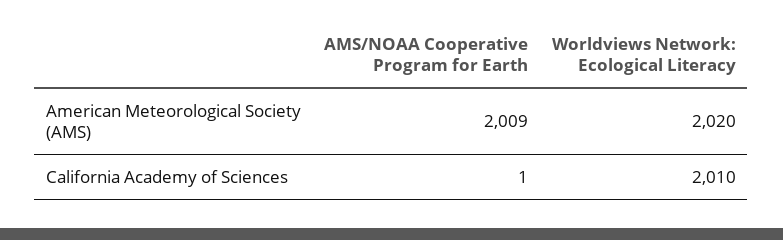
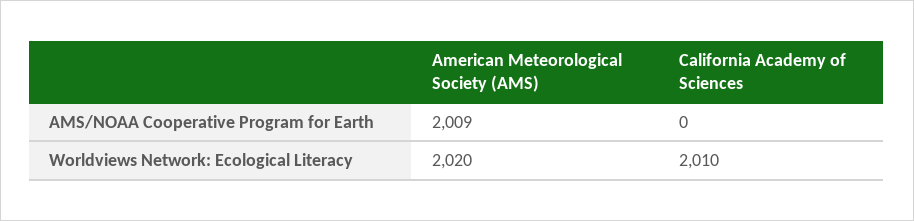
  {
    "AMS/NOAA Cooperative Program for Earth": {
      "American Meteorological Society (AMS)": 2009,
-     "California Academy of Sciences": 1
+     "California Academy of Sciences": 0
    },
    "Worldviews Network: Ecological Literacy": {
      "American Meteorological Society (AMS)": 2020,
      "California Academy of Sciences": 2010
    }
  }

